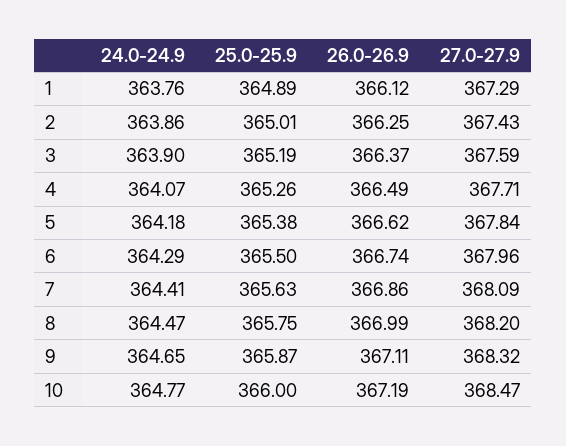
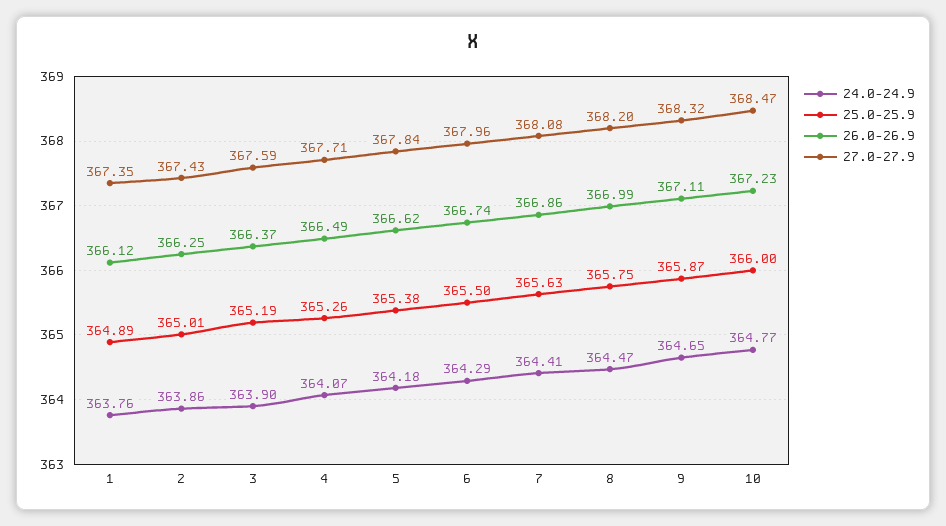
  {
    "24.0-24.9": {
      "1": 363.76,
      "2": 363.86,
      "3": 363.9,
      "4": 364.07,
      "5": 364.18,
      "6": 364.29,
      "7": 364.41,
      "8": 364.47,
      "9": 364.65,
      "10": 364.77
    },
    "25.0-25.9": {
      "1": 364.89,
      "2": 365.01,
      "3": 365.19,
      "4": 365.26,
      "5": 365.38,
      "6": 365.5,
      "7": 365.63,
      "8": 365.75,
      "9": 365.87,
      "10": 366
    },
    "26.0-26.9": {
      "1": 366.12,
      "2": 366.25,
      "3": 366.37,
      "4": 366.49,
      "5": 366.62,
      "6": 366.74,
      "7": 366.86,
      "8": 366.99,
      "9": 367.11,
-     "10": 367.19
+     "10": 367.23
    },
    "27.0-27.9": {
-     "1": 367.29,
+     "1": 367.35,
      "2": 367.43,
      "3": 367.59,
      "4": 367.71,
      "5": 367.84,
      "6": 367.96,
-     "7": 368.09,
+     "7": 368.08,
      "8": 368.2,
      "9": 368.32,
      "10": 368.47
    }
  }

